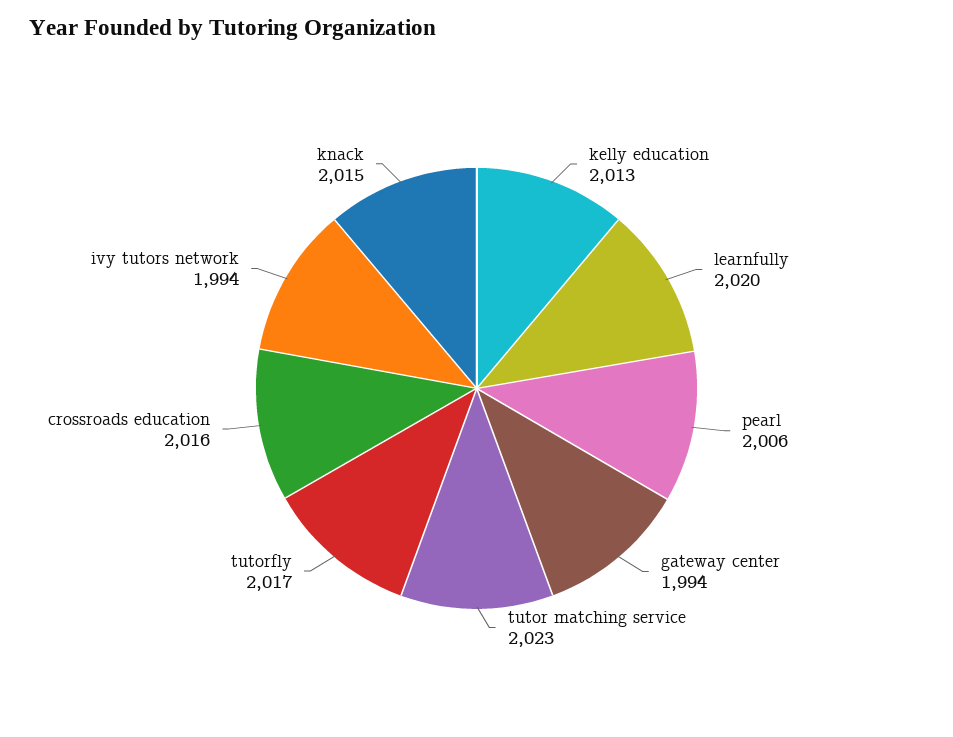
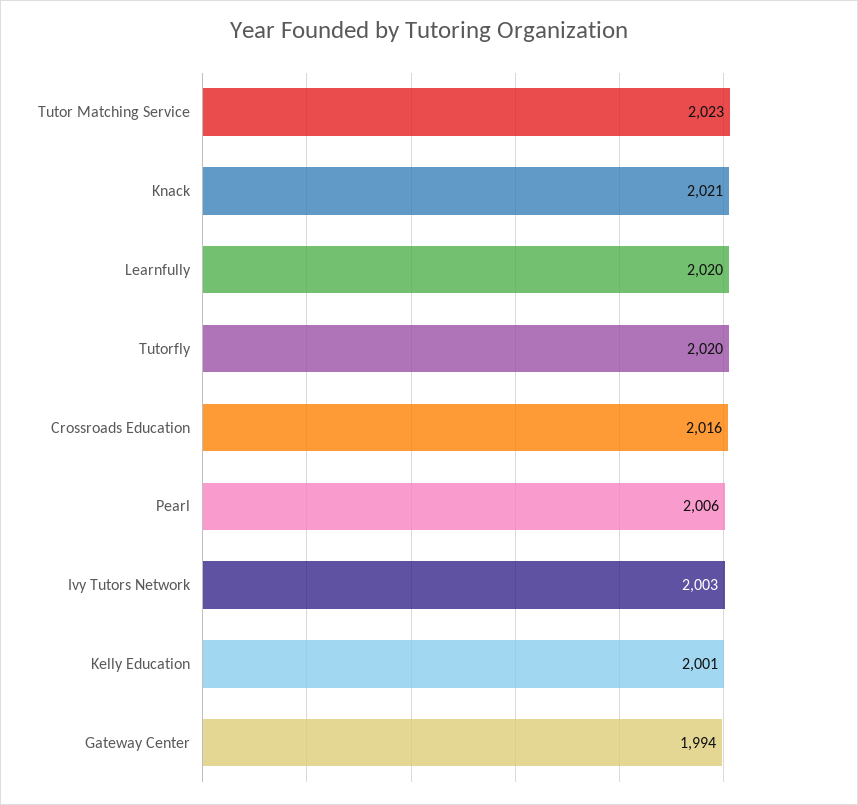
  {
-   "kelly education": 2013,
+   "kelly education": 2001,
    "learnfully": 2020,
    "pearl": 2006,
    "gateway center": 1994,
    "tutor matching service": 2023,
-   "tutorfly": 2017,
+   "tutorfly": 2020,
    "crossroads education": 2016,
-   "ivy tutors network": 1994,
+   "ivy tutors network": 2003,
-   "knack": 2015
+   "knack": 2021
  }

